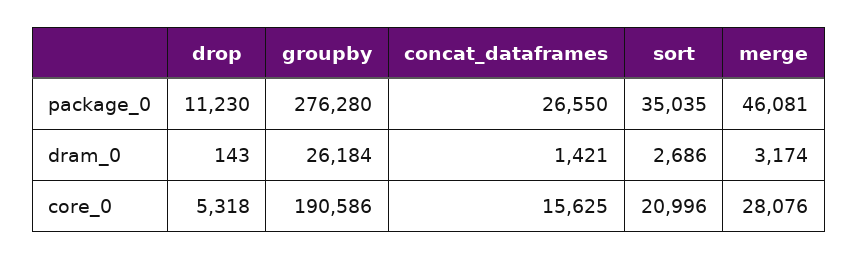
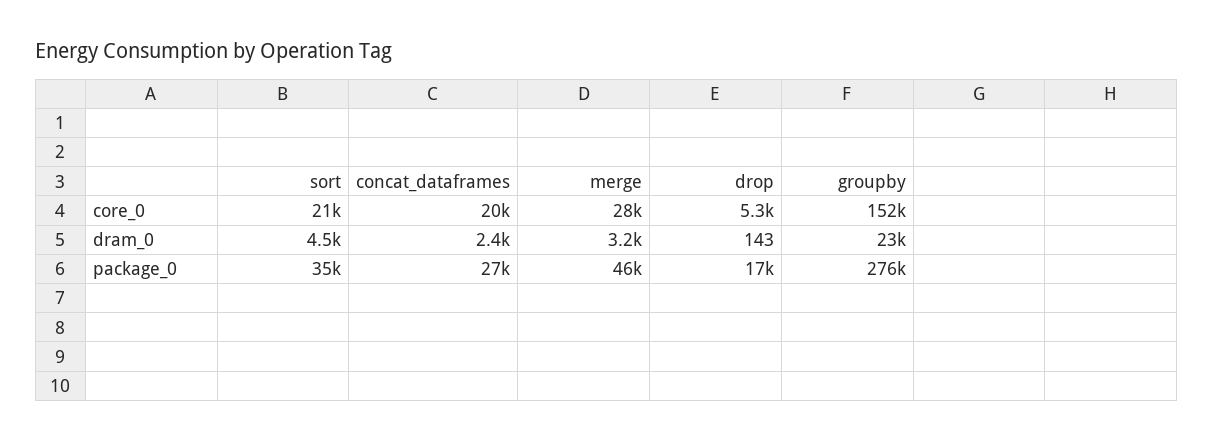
  {
    "drop": {
-     "package_0": 11230,
+     "package_0": 17000,
      "dram_0": 143,
      "core_0": 5318
    },
    "groupby": {
      "package_0": 276280,
-     "dram_0": 26184,
+     "dram_0": 23000,
-     "core_0": 190586
+     "core_0": 152000
    },
    "concat_dataframes": {
      "package_0": 26550,
-     "dram_0": 1421,
+     "dram_0": 2400,
-     "core_0": 15625
+     "core_0": 20000
    },
    "sort": {
      "package_0": 35035,
-     "dram_0": 2686,
+     "dram_0": 4500,
      "core_0": 20996
    },
    "merge": {
      "package_0": 46081,
      "dram_0": 3174,
      "core_0": 28076
    }
  }

